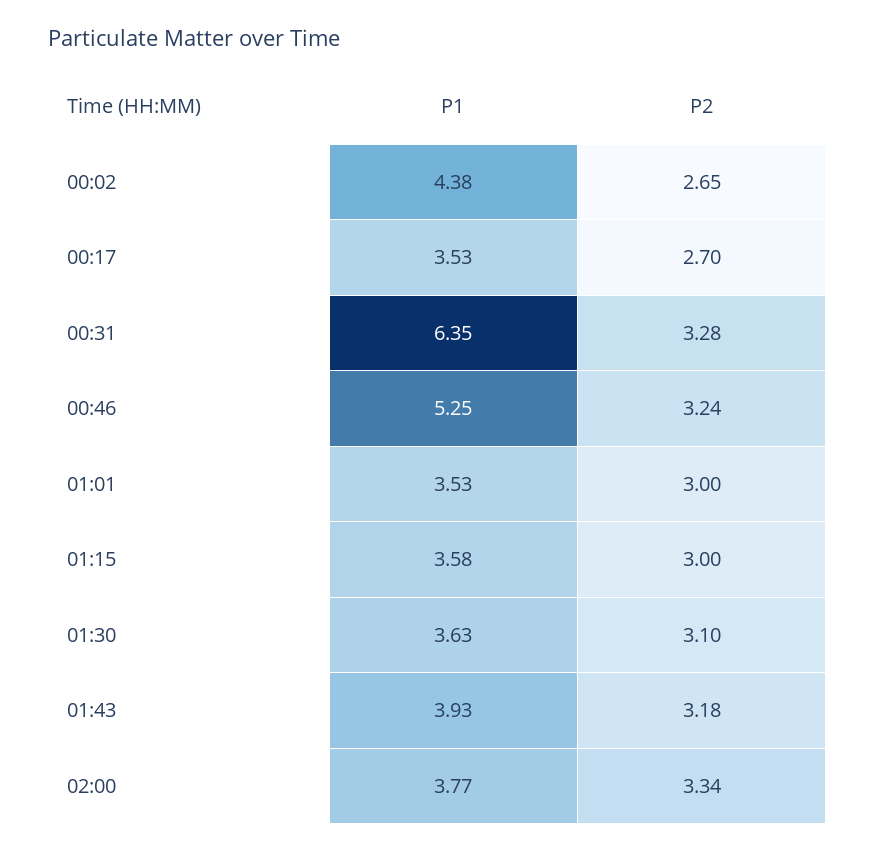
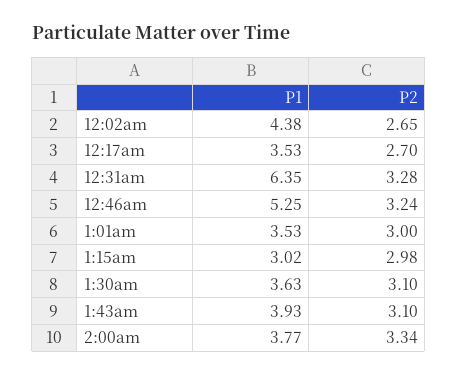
  {
    "P1": {
      "00:02": 4.38,
      "00:17": 3.53,
      "00:31": 6.35,
      "00:46": 5.25,
      "01:01": 3.53,
-     "01:15": 3.58,
+     "01:15": 3.02,
      "01:30": 3.63,
      "01:43": 3.93,
      "02:00": 3.77
    },
    "P2": {
      "00:02": 2.65,
      "00:17": 2.7,
      "00:31": 3.28,
      "00:46": 3.24,
      "01:01": 3,
-     "01:15": 3,
+     "01:15": 2.98,
      "01:30": 3.1,
-     "01:43": 3.18,
+     "01:43": 3.1,
      "02:00": 3.34
    }
  }

